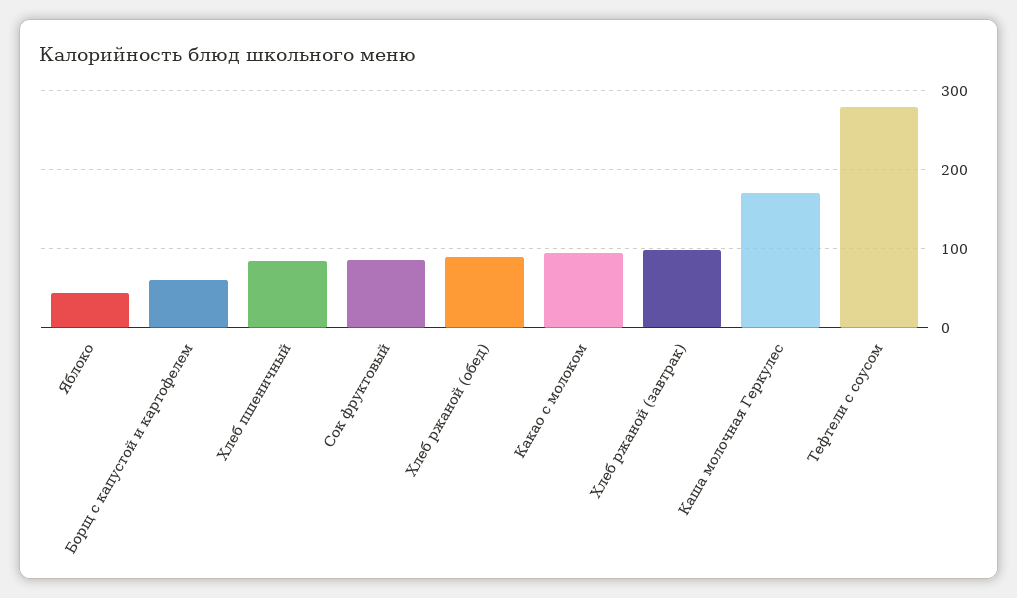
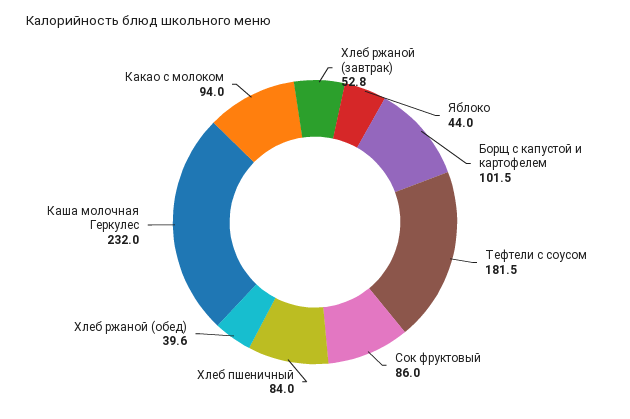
  {
    "Яблоко": 44,
-   "Борщ с капустой и картофелем": 60,
+   "Борщ с капустой и картофелем": 101.5,
    "Хлеб пшеничный": 84,
    "Сок фруктовый": 86,
-   "Хлеб ржаной (обед)": 90,
+   "Хлеб ржаной (обед)": 39.6,
    "Какао с молоком": 94,
-   "Хлеб ржаной (завтрак)": 100,
+   "Хлеб ржаной (завтрак)": 52.8,
-   "Каша молочная Геркулес": 170,
+   "Каша молочная Геркулес": 232,
-   "Тефтели с соусом": 280
+   "Тефтели с соусом": 181.5
  }

